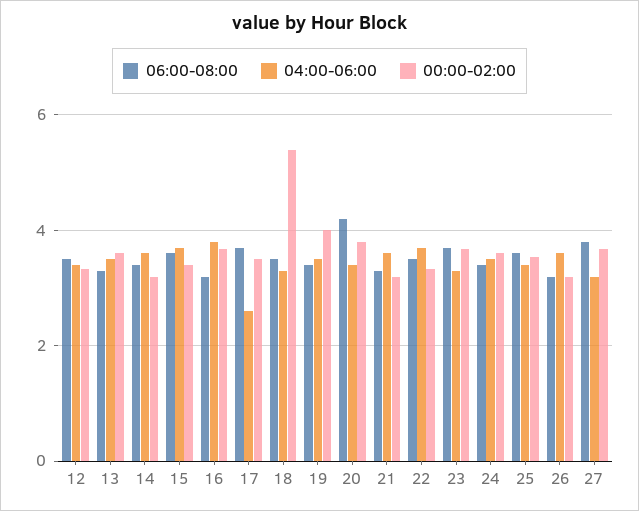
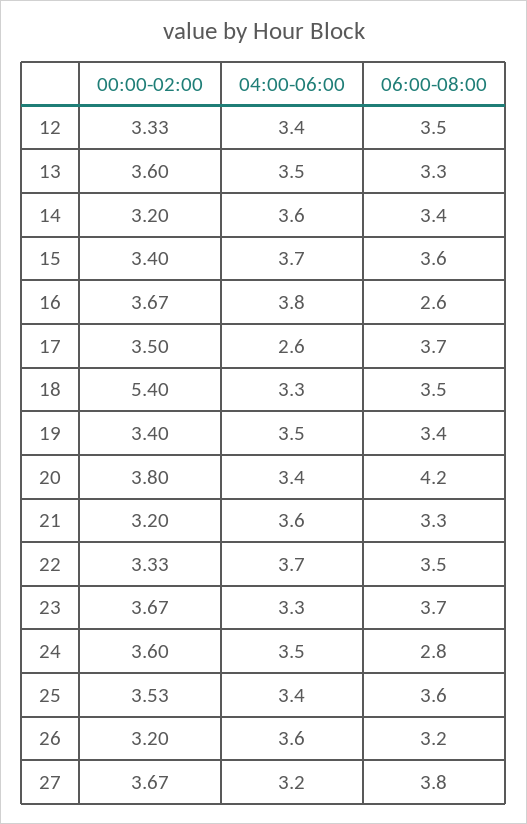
  {
    "06:00-08:00": {
      "12": 3.5,
      "13": 3.3,
      "14": 3.4,
      "15": 3.6,
-     "16": 3.2,
+     "16": 2.6,
      "17": 3.7,
      "18": 3.5,
      "19": 3.4,
      "20": 4.2,
      "21": 3.3,
      "22": 3.5,
      "23": 3.7,
-     "24": 3.4,
+     "24": 2.8,
      "25": 3.6,
      "26": 3.2,
      "27": 3.8
    },
    "04:00-06:00": {
      "12": 3.4,
      "13": 3.5,
      "14": 3.6,
      "15": 3.7,
      "16": 3.8,
      "17": 2.6,
      "18": 3.3,
      "19": 3.5,
      "20": 3.4,
      "21": 3.6,
      "22": 3.7,
      "23": 3.3,
      "24": 3.5,
      "25": 3.4,
      "26": 3.6,
      "27": 3.2
    },
    "00:00-02:00": {
      "12": 3.33,
      "13": 3.6,
      "14": 3.2,
      "15": 3.4,
      "16": 3.67,
      "17": 3.5,
      "18": 5.4,
-     "19": 4,
+     "19": 3.4,
      "20": 3.8,
      "21": 3.2,
      "22": 3.33,
      "23": 3.67,
      "24": 3.6,
      "25": 3.53,
      "26": 3.2,
      "27": 3.67
    }
  }

